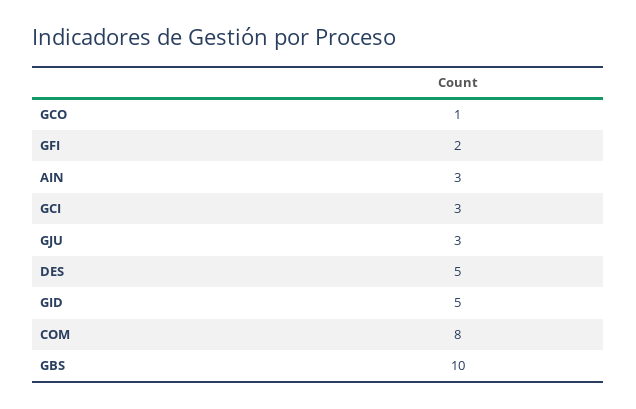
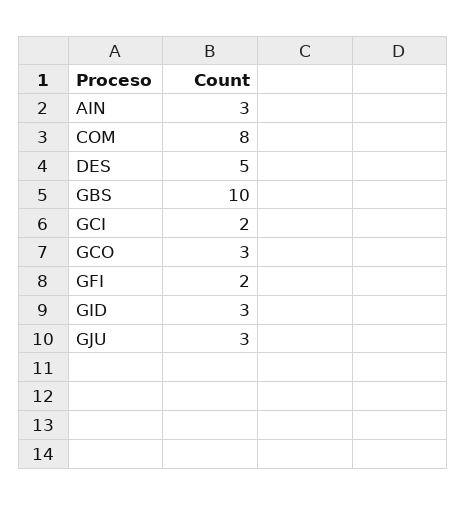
  {
-   "GCO": 1,
+   "GCO": 3,
    "GFI": 2,
    "AIN": 3,
-   "GCI": 3,
+   "GCI": 2,
    "GJU": 3,
    "DES": 5,
-   "GID": 5,
+   "GID": 3,
    "COM": 8,
    "GBS": 10
  }

